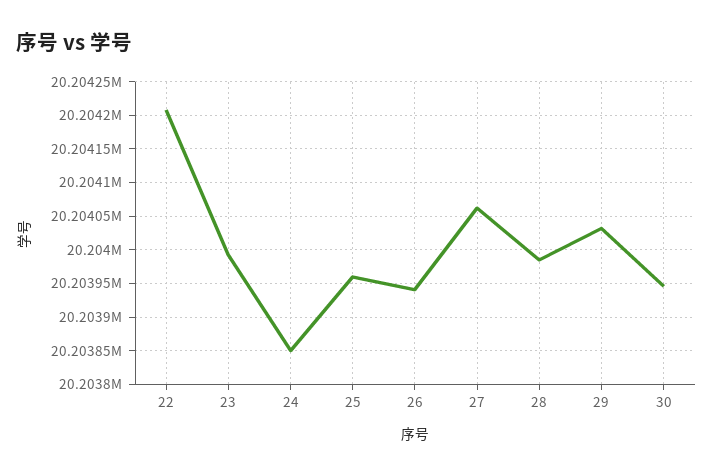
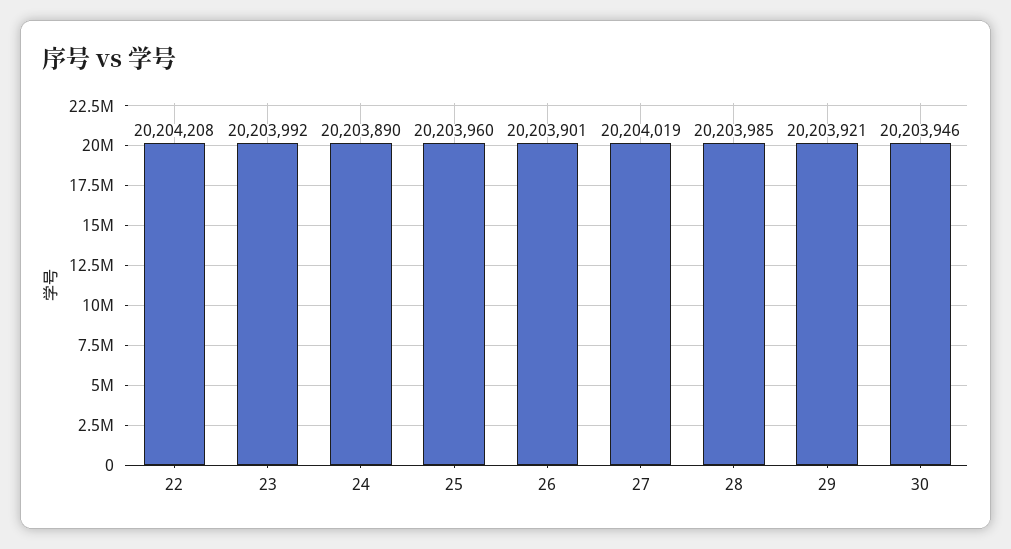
  {
    "22": 20204208,
    "23": 20203992,
-   "24": 20203850,
+   "24": 20203890,
    "25": 20203960,
-   "26": 20203940,
+   "26": 20203901,
-   "27": 20204060,
+   "27": 20204019,
    "28": 20203985,
-   "29": 20204030,
+   "29": 20203921,
    "30": 20203946
  }

